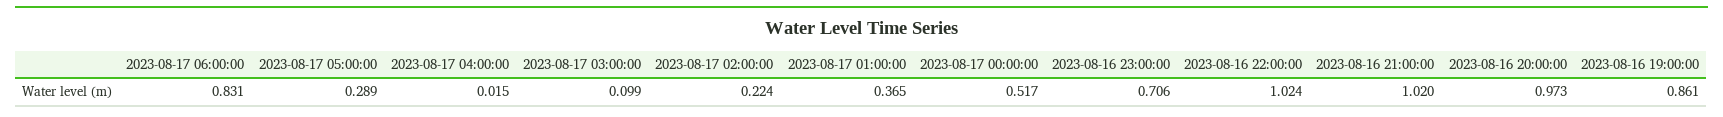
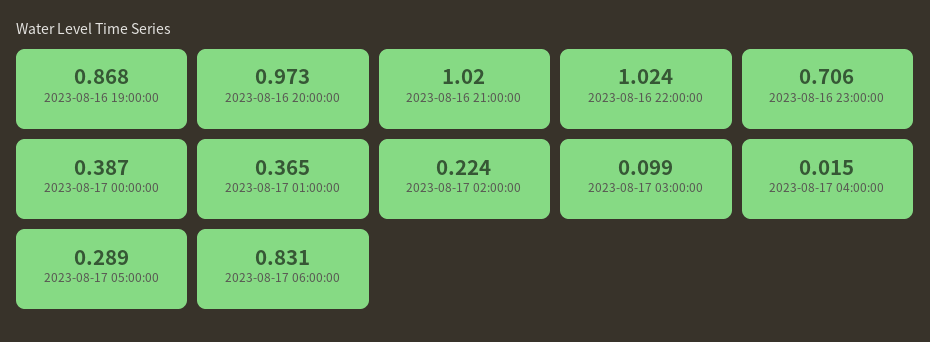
  {
    "2023-08-17 06:00:00": 0.831,
    "2023-08-17 05:00:00": 0.289,
    "2023-08-17 04:00:00": 0.015,
    "2023-08-17 03:00:00": 0.099,
    "2023-08-17 02:00:00": 0.224,
    "2023-08-17 01:00:00": 0.365,
-   "2023-08-17 00:00:00": 0.517,
+   "2023-08-17 00:00:00": 0.387,
    "2023-08-16 23:00:00": 0.706,
    "2023-08-16 22:00:00": 1.024,
    "2023-08-16 21:00:00": 1.02,
    "2023-08-16 20:00:00": 0.973,
-   "2023-08-16 19:00:00": 0.861
+   "2023-08-16 19:00:00": 0.868
  }

